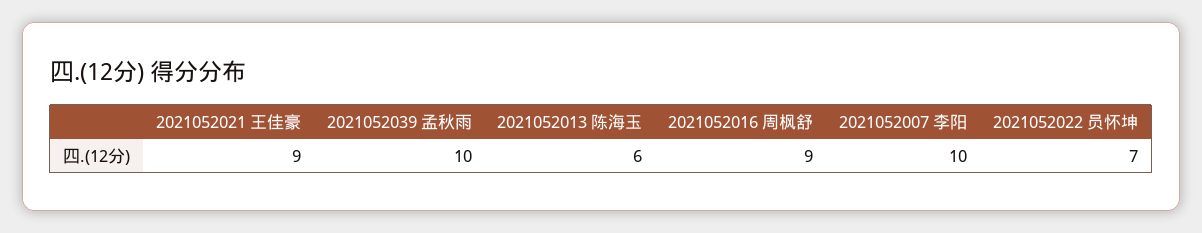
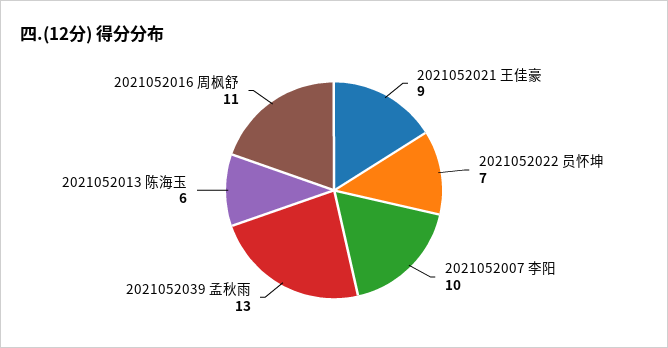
  {
    "2021052021 王佳豪": 9,
-   "2021052039 孟秋雨": 10,
+   "2021052039 孟秋雨": 13,
    "2021052013 陈海玉": 6,
-   "2021052016 周枫舒": 9,
+   "2021052016 周枫舒": 11,
    "2021052007 李阳": 10,
    "2021052022 员怀坤": 7
  }

